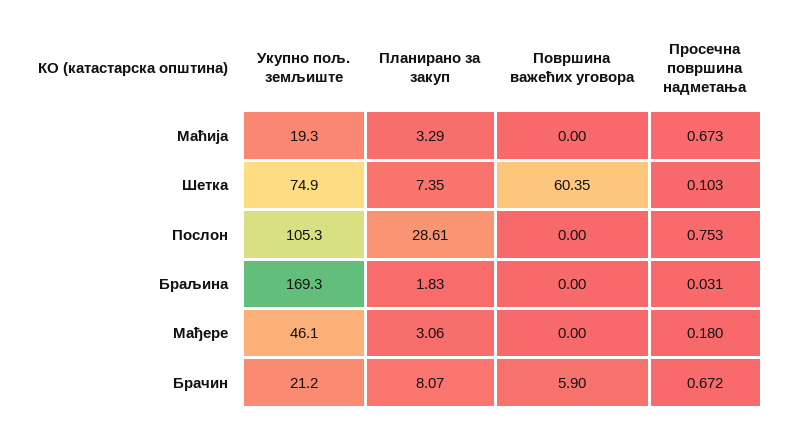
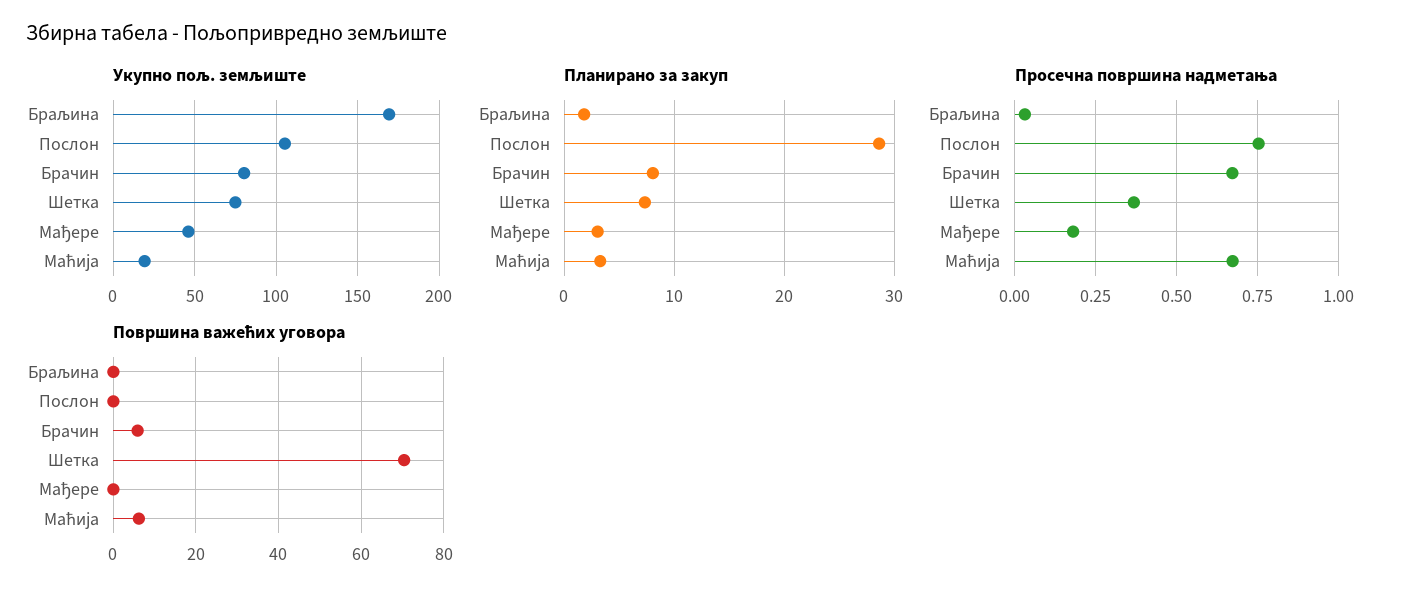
  {
    "Укупно пољ. земљиште": {
      "Маћија": 19.3,
      "Шетка": 74.9,
      "Послон": 105.3,
      "Браљина": 169.3,
      "Мађере": 46.1,
-     "Брачин": 21.2
+     "Брачин": 80
    },
    "Планирано за закуп": {
      "Маћија": 3.29,
      "Шетка": 7.35,
      "Послон": 28.61,
      "Браљина": 1.83,
      "Мађере": 3.06,
      "Брачин": 8.07
    },
    "Површина важећих уговора": {
-     "Маћија": 0,
+     "Маћија": 6,
-     "Шетка": 60.35,
+     "Шетка": 70,
      "Послон": 0,
      "Браљина": 0,
      "Мађере": 0,
      "Брачин": 5.9
    },
    "Просечна површина надметања": {
      "Маћија": 0.673,
-     "Шетка": 0.103,
+     "Шетка": 0.375,
      "Послон": 0.753,
      "Браљина": 0.031,
      "Мађере": 0.18,
      "Брачин": 0.672
    }
  }

